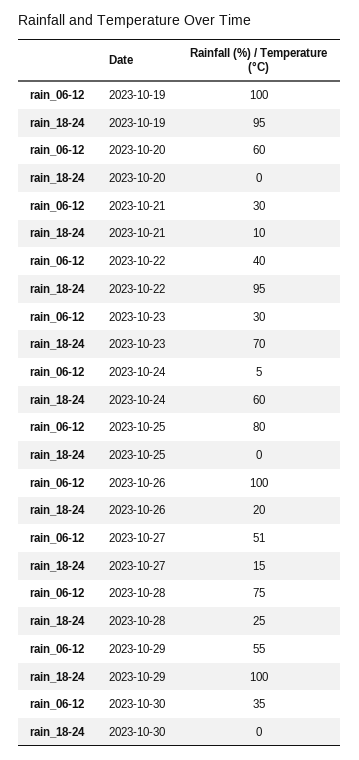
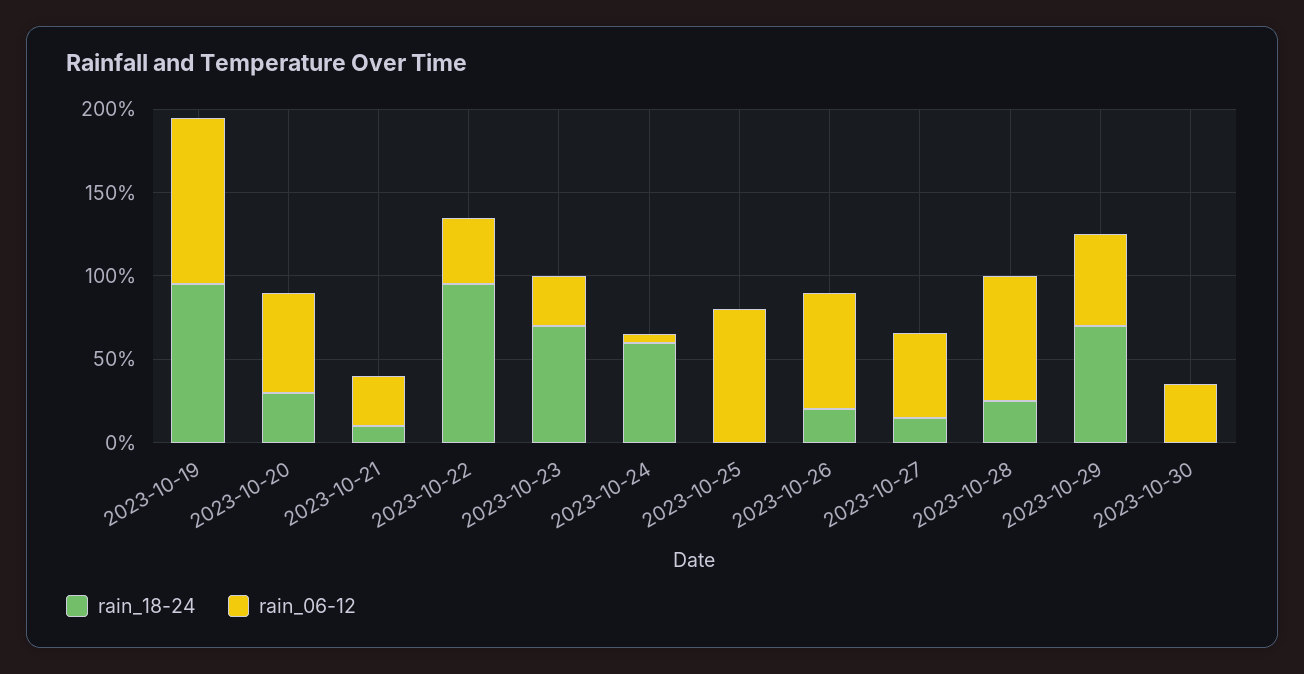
  {
    "rain_06-12": {
      "2023-10-19": 100,
      "2023-10-20": 60,
      "2023-10-21": 30,
      "2023-10-22": 40,
      "2023-10-23": 30,
      "2023-10-24": 5,
      "2023-10-25": 80,
-     "2023-10-26": 100,
+     "2023-10-26": 70,
      "2023-10-27": 51,
      "2023-10-28": 75,
      "2023-10-29": 55,
      "2023-10-30": 35
    },
    "rain_18-24": {
      "2023-10-19": 95,
-     "2023-10-20": 0,
+     "2023-10-20": 30,
      "2023-10-21": 10,
      "2023-10-22": 95,
      "2023-10-23": 70,
      "2023-10-24": 60,
      "2023-10-25": 0,
      "2023-10-26": 20,
      "2023-10-27": 15,
      "2023-10-28": 25,
-     "2023-10-29": 100,
+     "2023-10-29": 70,
      "2023-10-30": 0
    }
  }

